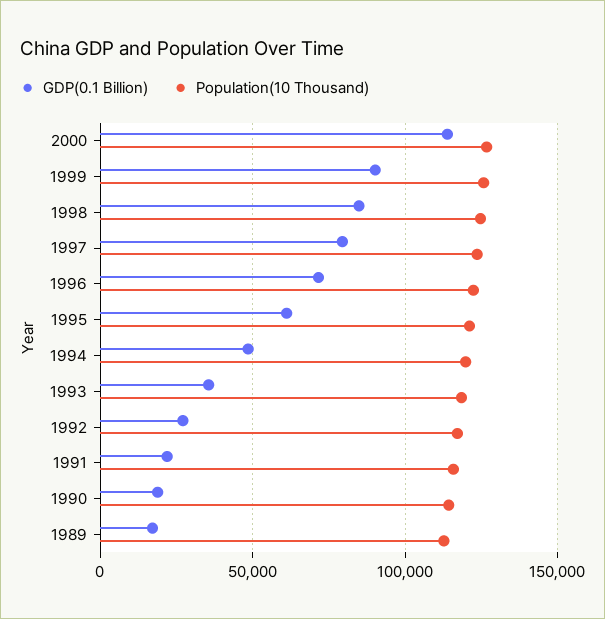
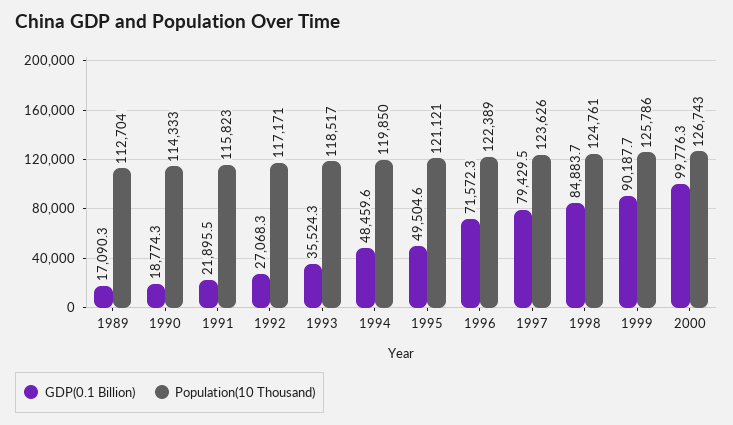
  {
    "GDP(0.1 Billion)": {
-     "2000": 115000,
+     "2000": 99776.3,
      "1999": 90187.7,
      "1998": 84883.7,
      "1997": 79429.5,
      "1996": 71572.3,
-     "1995": 60000,
+     "1995": 49504.6,
      "1994": 48459.6,
      "1993": 35524.3,
      "1992": 27068.3,
      "1991": 21895.5,
      "1990": 18774.3,
      "1989": 17090.3
    },
    "Population(10 Thousand)": {
      "2000": 126743,
      "1999": 125786,
      "1998": 124761,
      "1997": 123626,
      "1996": 122389,
      "1995": 121121,
      "1994": 119850,
      "1993": 118517,
      "1992": 117171,
      "1991": 115823,
      "1990": 114333,
      "1989": 112704
    }
  }

